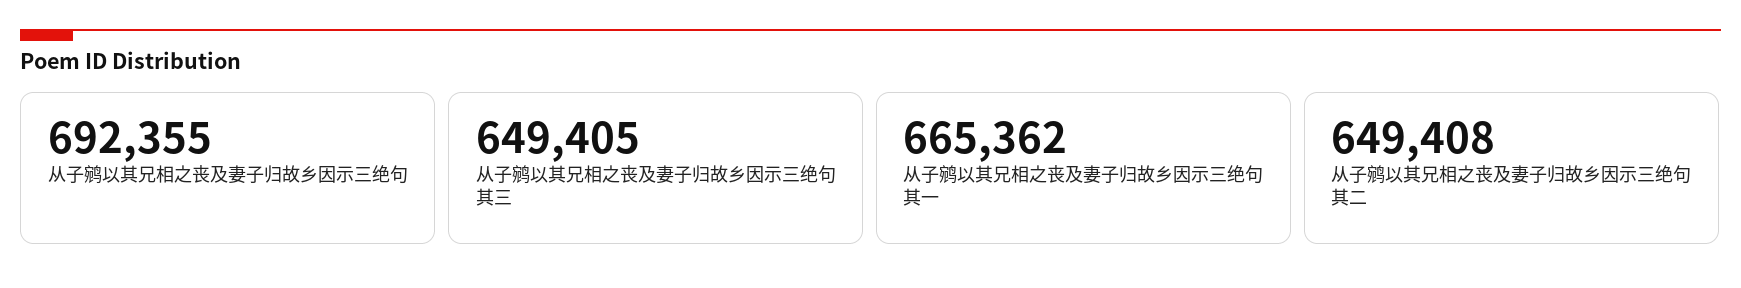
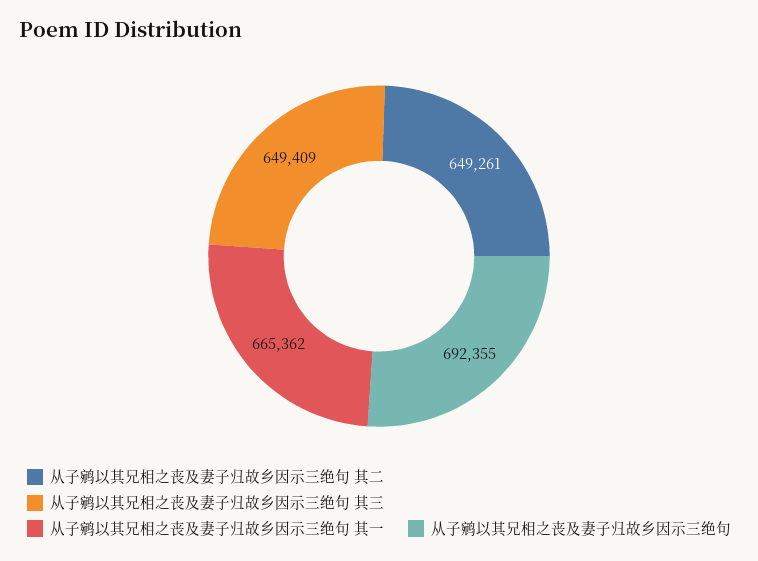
  {
    "从子鹓以其兄相之丧及妻子归故乡因示三绝句": 692355,
-   "从子鹓以其兄相之丧及妻子归故乡因示三绝句 其三": 649405,
+   "从子鹓以其兄相之丧及妻子归故乡因示三绝句 其三": 649409,
    "从子鹓以其兄相之丧及妻子归故乡因示三绝句 其一": 665362,
-   "从子鹓以其兄相之丧及妻子归故乡因示三绝句 其二": 649408
+   "从子鹓以其兄相之丧及妻子归故乡因示三绝句 其二": 649261
  }

